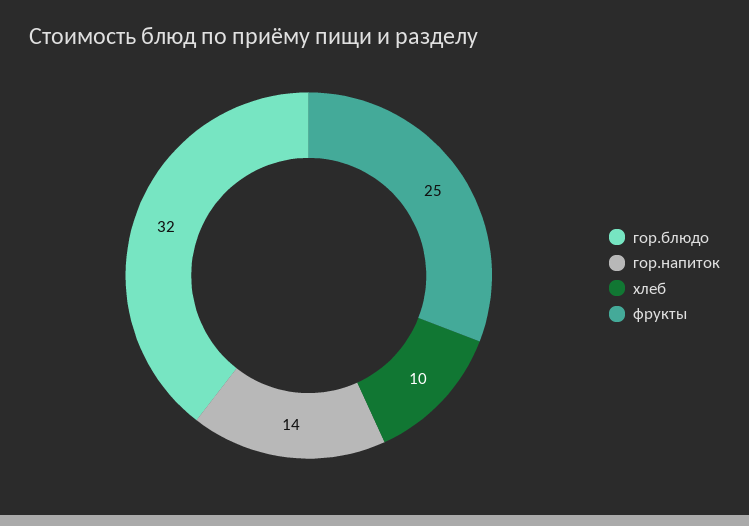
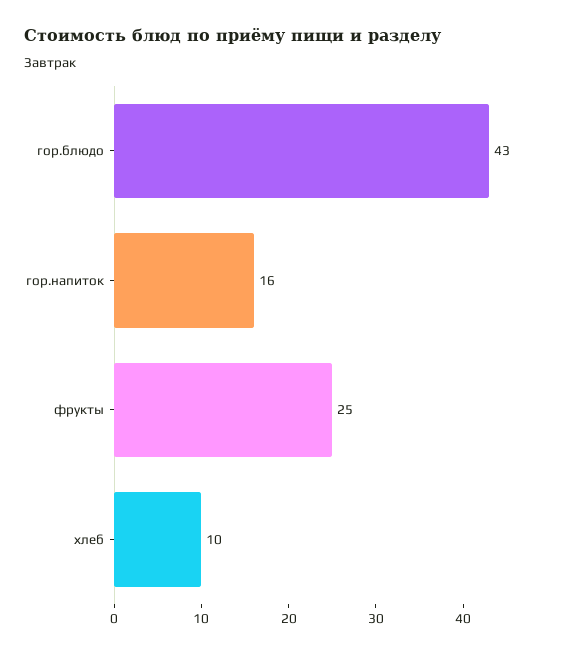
  {
-   "гор.блюдо": 32,
+   "гор.блюдо": 43,
-   "гор.напиток": 14,
+   "гор.напиток": 16,
    "хлеб": 10,
    "фрукты": 25
  }

